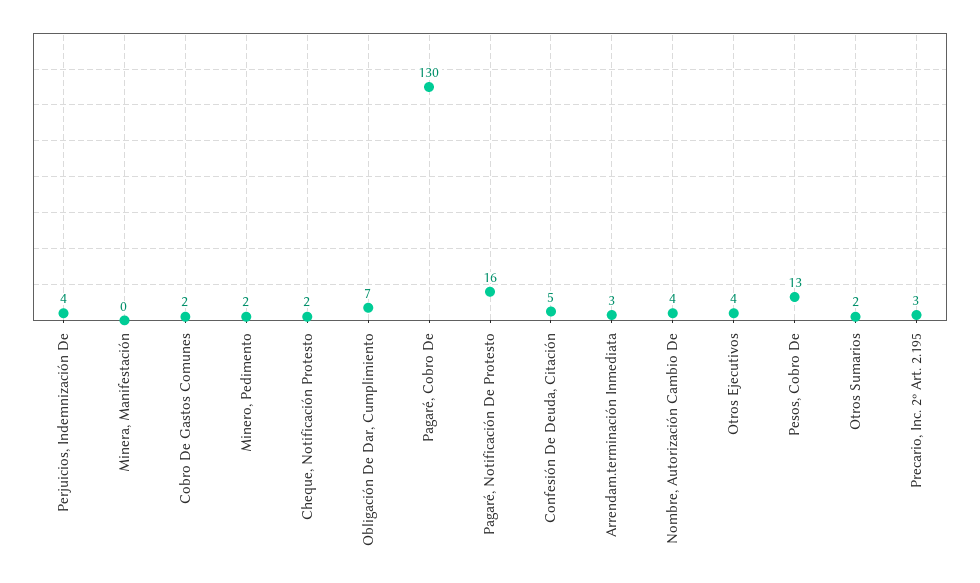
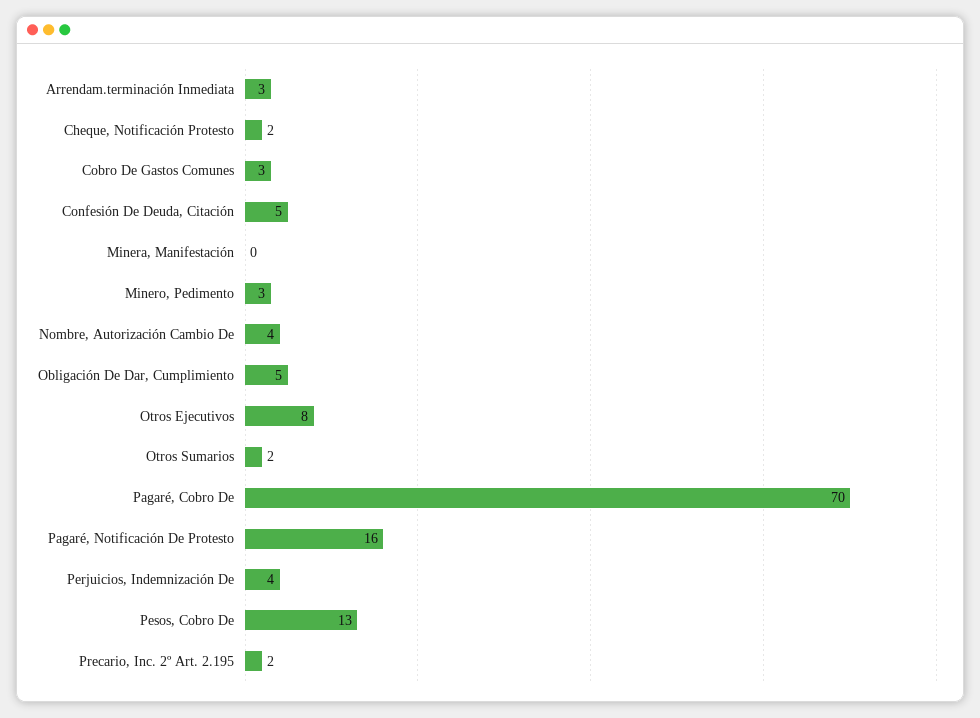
  {
    "Perjuicios, Indemnización De": 4,
    "Minera, Manifestación": 0,
-   "Cobro De Gastos Comunes": 2,
+   "Cobro De Gastos Comunes": 3,
-   "Minero, Pedimento": 2,
+   "Minero, Pedimento": 3,
    "Cheque, Notificación Protesto": 2,
-   "Obligación De Dar, Cumplimiento": 7,
+   "Obligación De Dar, Cumplimiento": 5,
-   "Pagaré, Cobro De": 130,
+   "Pagaré, Cobro De": 70,
    "Pagaré, Notificación De Protesto": 16,
    "Confesión De Deuda, Citación": 5,
    "Arrendam.terminación Inmediata": 3,
    "Nombre, Autorización Cambio De": 4,
-   "Otros Ejecutivos": 4,
+   "Otros Ejecutivos": 8,
    "Pesos, Cobro De": 13,
    "Otros Sumarios": 2,
-   "Precario, Inc. 2º Art. 2.195": 3
+   "Precario, Inc. 2º Art. 2.195": 2
  }

